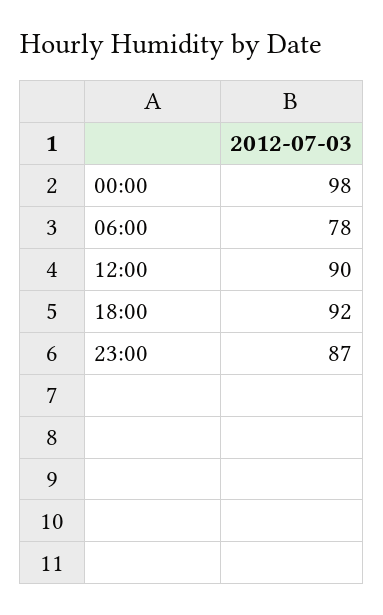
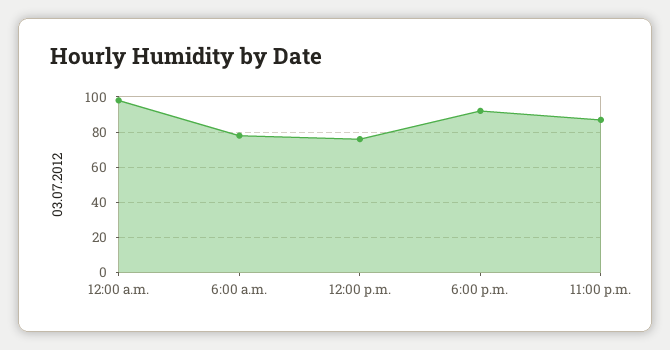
  {
    "00:00": 98,
    "06:00": 78,
-   "12:00": 90,
+   "12:00": 75,
    "18:00": 92,
    "23:00": 87
  }

